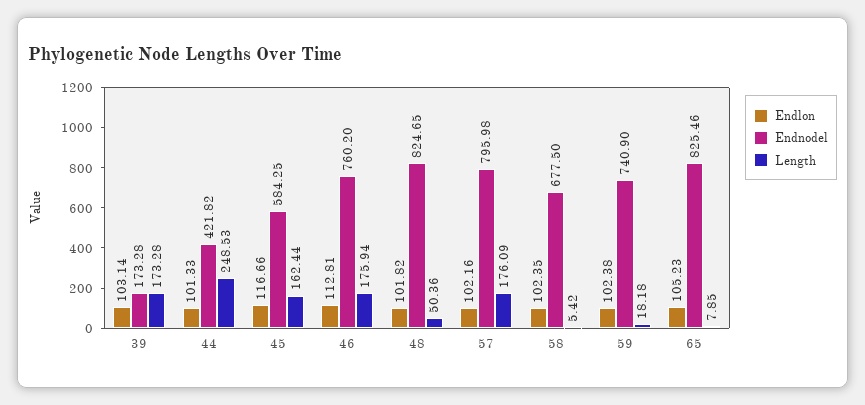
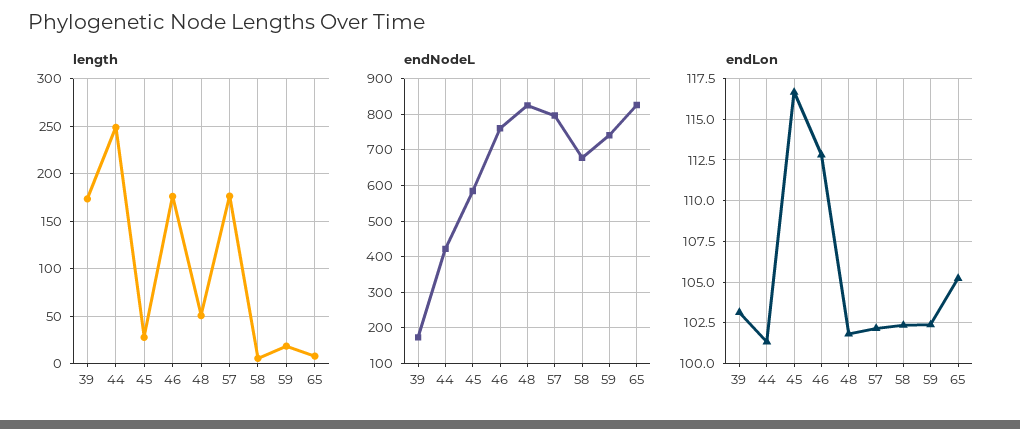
  {
    "Endlon": {
      "39": 103.14,
      "44": 101.33,
      "45": 116.66,
      "46": 112.81,
      "48": 101.82,
      "57": 102.16,
      "58": 102.35,
      "59": 102.38,
      "65": 105.23
    },
    "Endnodel": {
      "39": 173.28,
      "44": 421.82,
      "45": 584.25,
      "46": 760.2,
      "48": 824.65,
      "57": 795.98,
      "58": 677.5,
      "59": 740.9,
      "65": 825.46
    },
    "Length": {
      "39": 173.28,
      "44": 248.53,
-     "45": 162.44,
+     "45": 30,
      "46": 175.94,
      "48": 50.36,
      "57": 176.09,
      "58": 5.42,
      "59": 18.18,
      "65": 7.85
    }
  }

